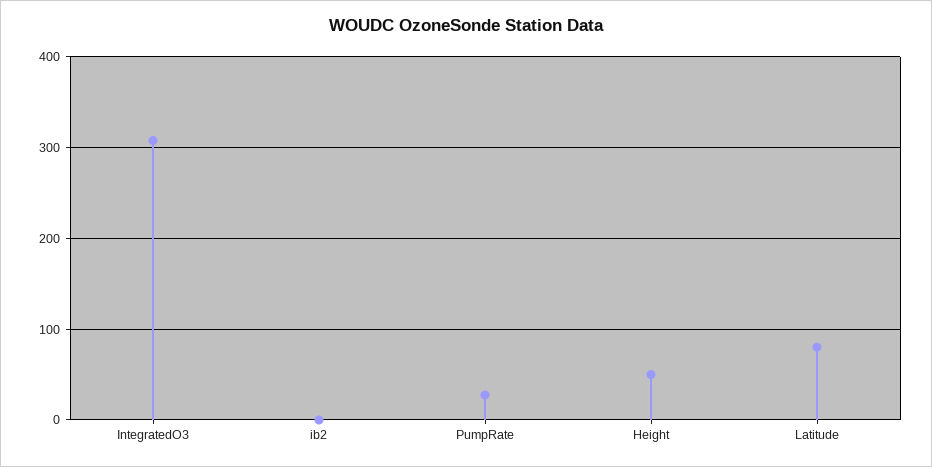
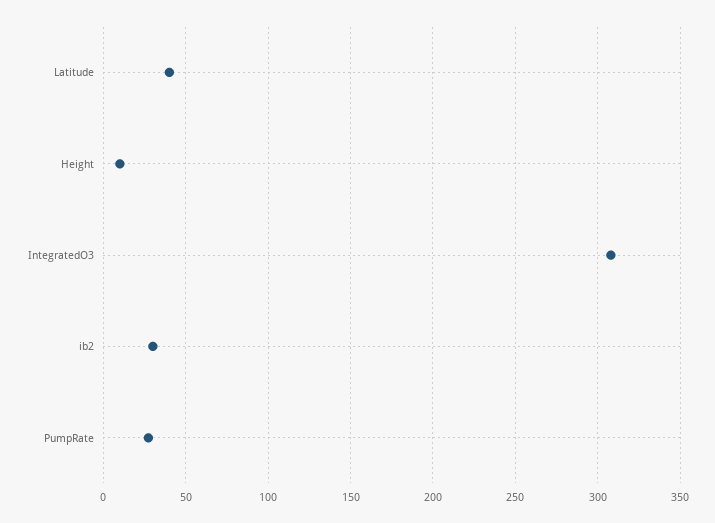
  {
    "IntegratedO3": 310,
-   "ib2": 0,
+   "ib2": 30,
    "PumpRate": 25,
-   "Height": 50,
+   "Height": 10,
-   "Latitude": 80
+   "Latitude": 40
  }

